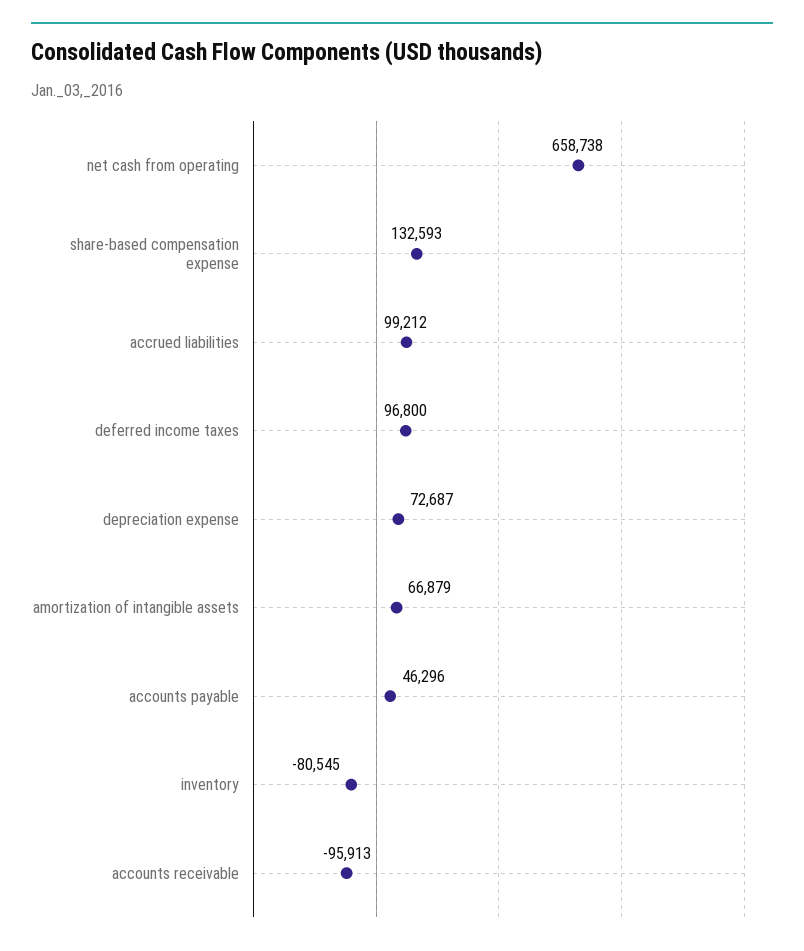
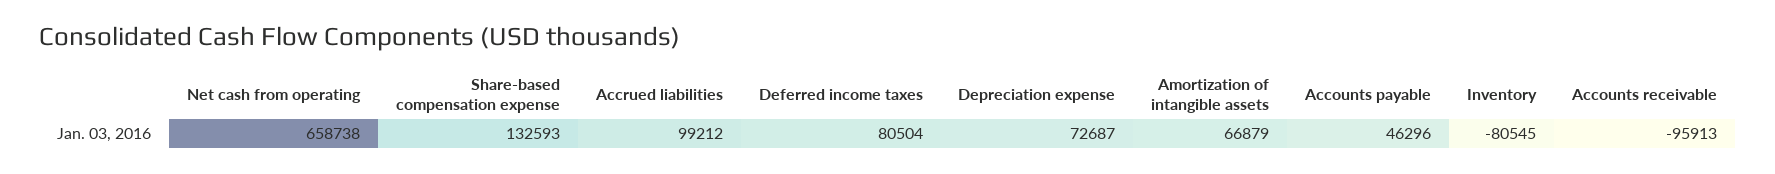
  {
    "net cash from operating": 658738,
    "share-based compensation expense": 132593,
    "accrued liabilities": 99212,
-   "deferred income taxes": 96800,
+   "deferred income taxes": 80504,
    "depreciation expense": 72687,
    "amortization of intangible assets": 66879,
    "accounts payable": 46296,
    "inventory": -80545,
    "accounts receivable": -95913
  }

